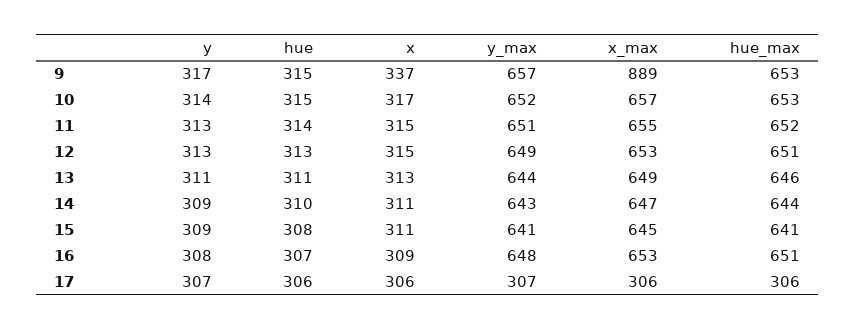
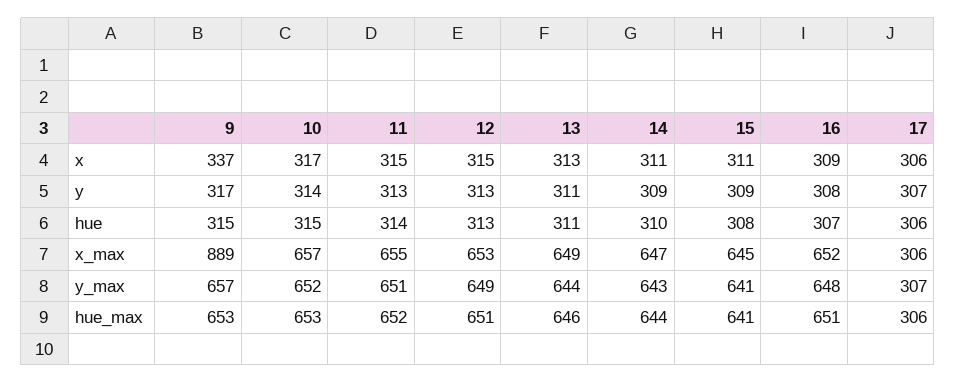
  {
    "y": {
      "9": 317,
      "10": 314,
      "11": 313,
      "12": 313,
      "13": 311,
      "14": 309,
      "15": 309,
      "16": 308,
      "17": 307
    },
    "hue": {
      "9": 315,
      "10": 315,
      "11": 314,
      "12": 313,
      "13": 311,
      "14": 310,
      "15": 308,
      "16": 307,
      "17": 306
    },
    "x": {
      "9": 337,
      "10": 317,
      "11": 315,
      "12": 315,
      "13": 313,
      "14": 311,
      "15": 311,
      "16": 309,
      "17": 306
    },
    "y_max": {
      "9": 657,
      "10": 652,
      "11": 651,
      "12": 649,
      "13": 644,
      "14": 643,
      "15": 641,
      "16": 648,
      "17": 307
    },
    "x_max": {
      "9": 889,
      "10": 657,
      "11": 655,
      "12": 653,
      "13": 649,
      "14": 647,
      "15": 645,
-     "16": 653,
+     "16": 652,
      "17": 306
    },
    "hue_max": {
      "9": 653,
      "10": 653,
      "11": 652,
      "12": 651,
      "13": 646,
      "14": 644,
      "15": 641,
      "16": 651,
      "17": 306
    }
  }

